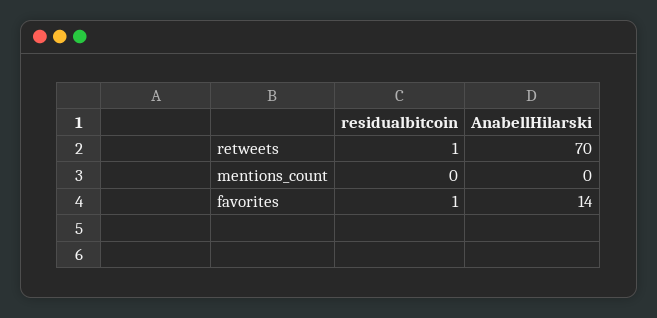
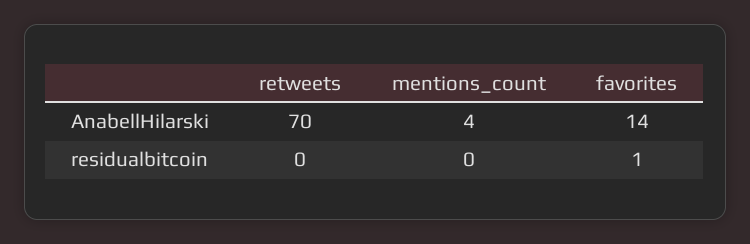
  {
    "residualbitcoin": {
-     "retweets": 1,
+     "retweets": 0,
      "mentions_count": 0,
      "favorites": 1
    },
    "AnabellHilarski": {
      "retweets": 70,
-     "mentions_count": 0,
+     "mentions_count": 4,
      "favorites": 14
    }
  }

